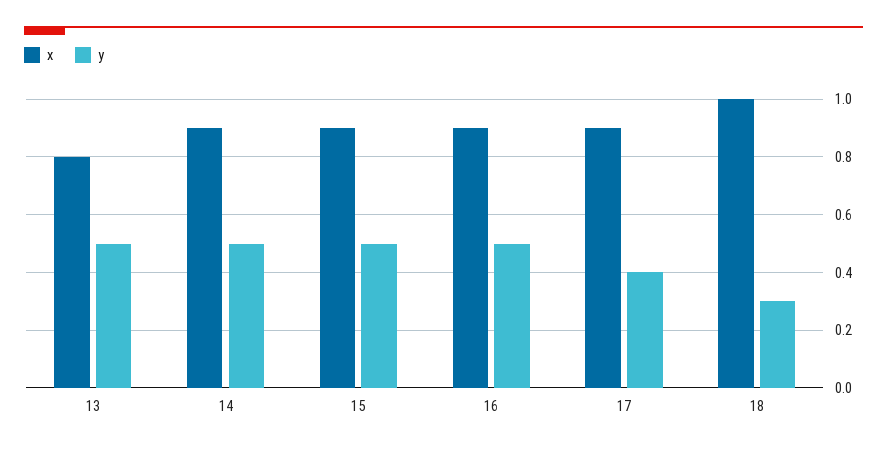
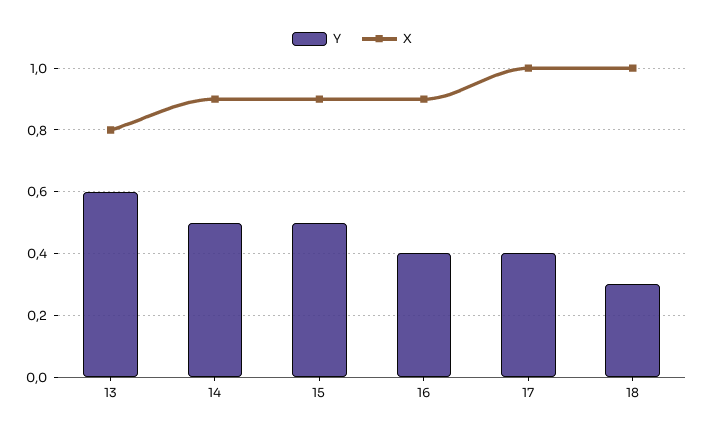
  {
    "x": {
      "13": 0.8,
      "14": 0.9,
      "15": 0.9,
      "16": 0.9,
-     "17": 0.9,
+     "17": 1,
      "18": 1
    },
    "y": {
-     "13": 0.5,
+     "13": 0.6,
      "14": 0.5,
      "15": 0.5,
-     "16": 0.5,
+     "16": 0.4,
      "17": 0.4,
      "18": 0.3
    }
  }

